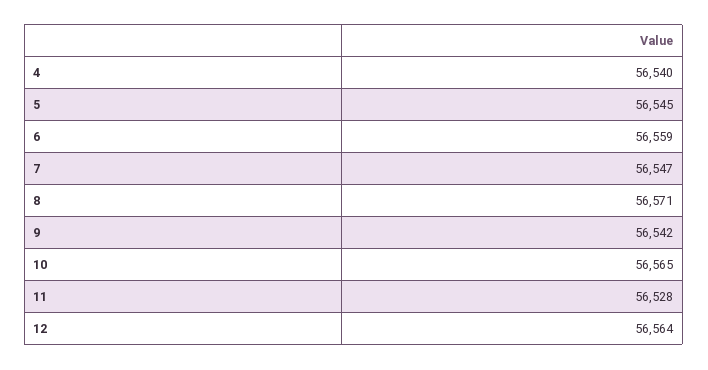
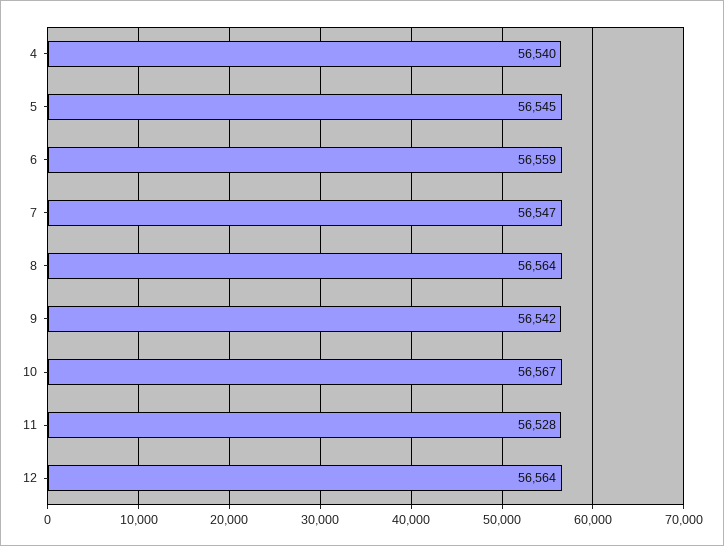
  {
    "4": 56540,
    "5": 56545,
    "6": 56559,
    "7": 56547,
-   "8": 56571,
+   "8": 56564,
    "9": 56542,
-   "10": 56565,
+   "10": 56567,
    "11": 56528,
    "12": 56564
  }

